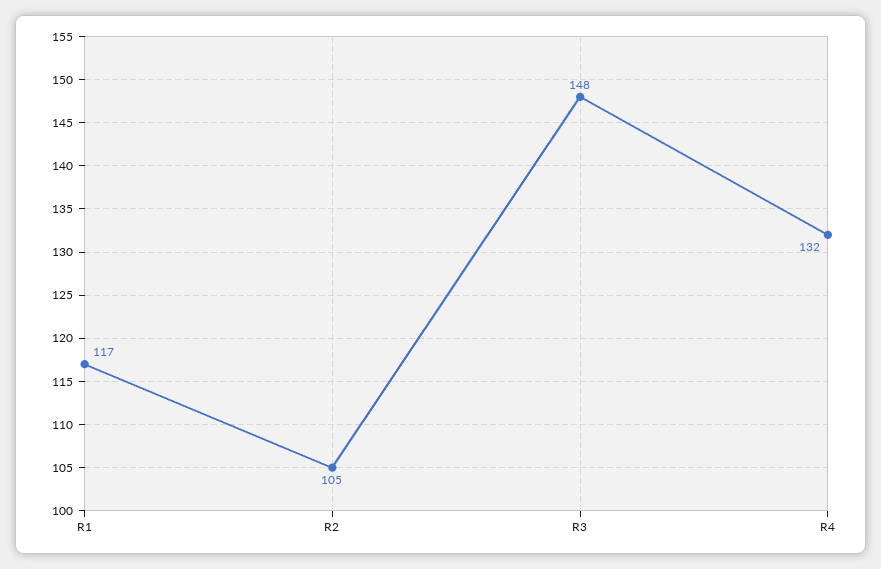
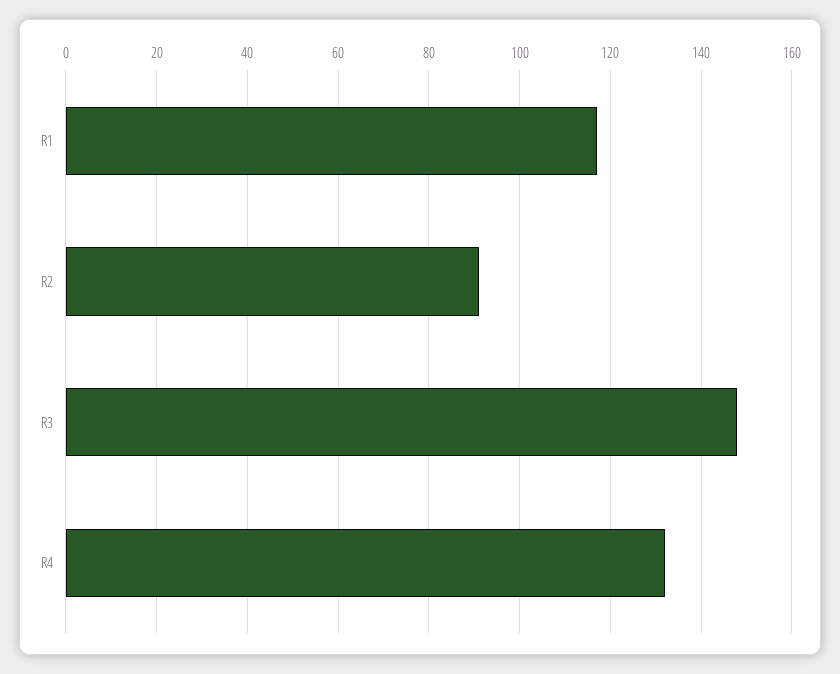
  {
    "R1": 117,
-   "R2": 105,
+   "R2": 90,
    "R3": 148,
    "R4": 132
  }

